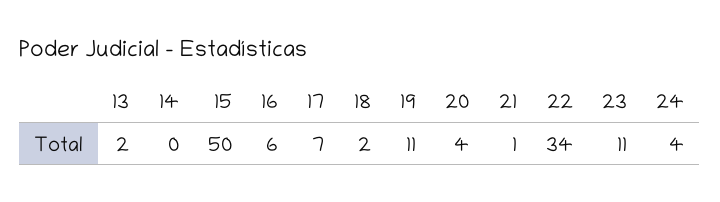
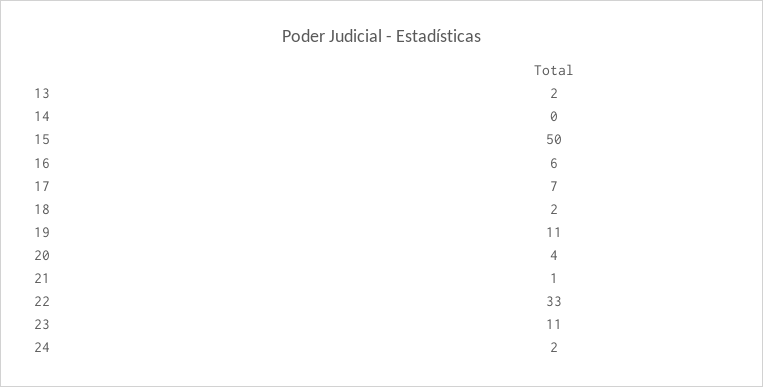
  {
    "13": 2,
    "14": 0,
    "15": 50,
    "16": 6,
    "17": 7,
    "18": 2,
    "19": 11,
    "20": 4,
    "21": 1,
-   "22": 34,
+   "22": 33,
    "23": 11,
-   "24": 4
+   "24": 2
  }

